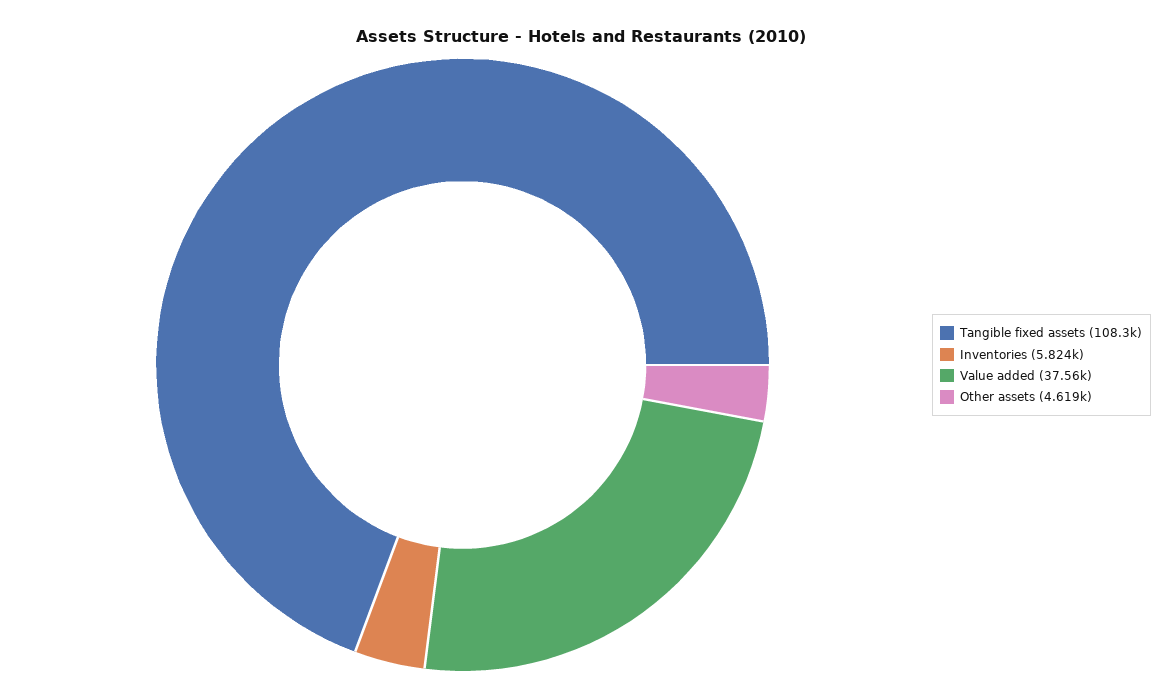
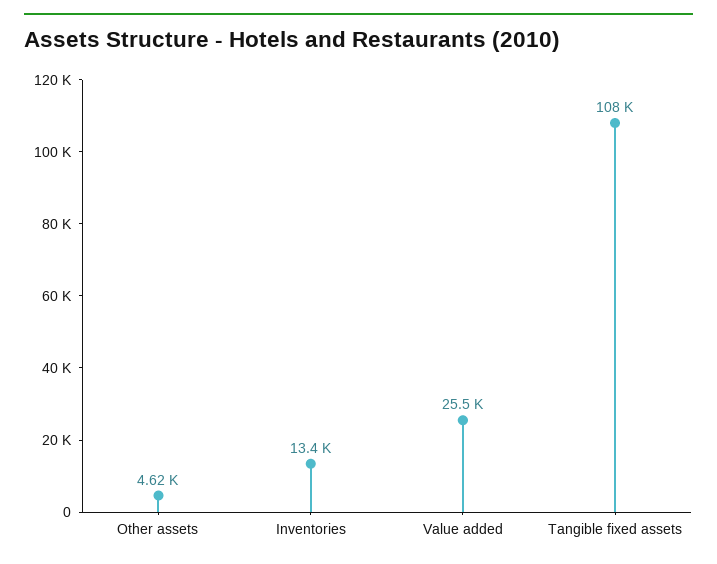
  {
    "Tangible fixed assets": 108300,
-   "Inventories": 5824,
+   "Inventories": 13400,
-   "Value added": 37560,
+   "Value added": 25500,
    "Other assets": 4619
  }

